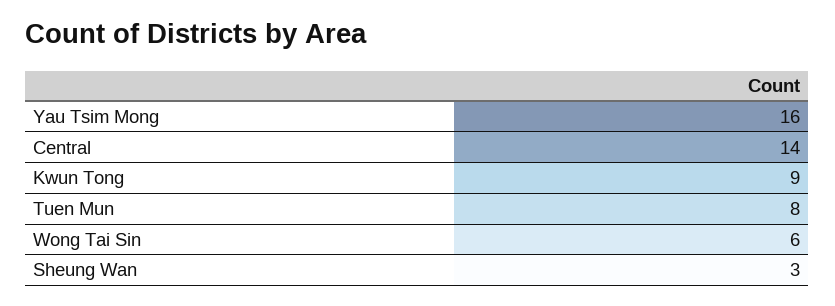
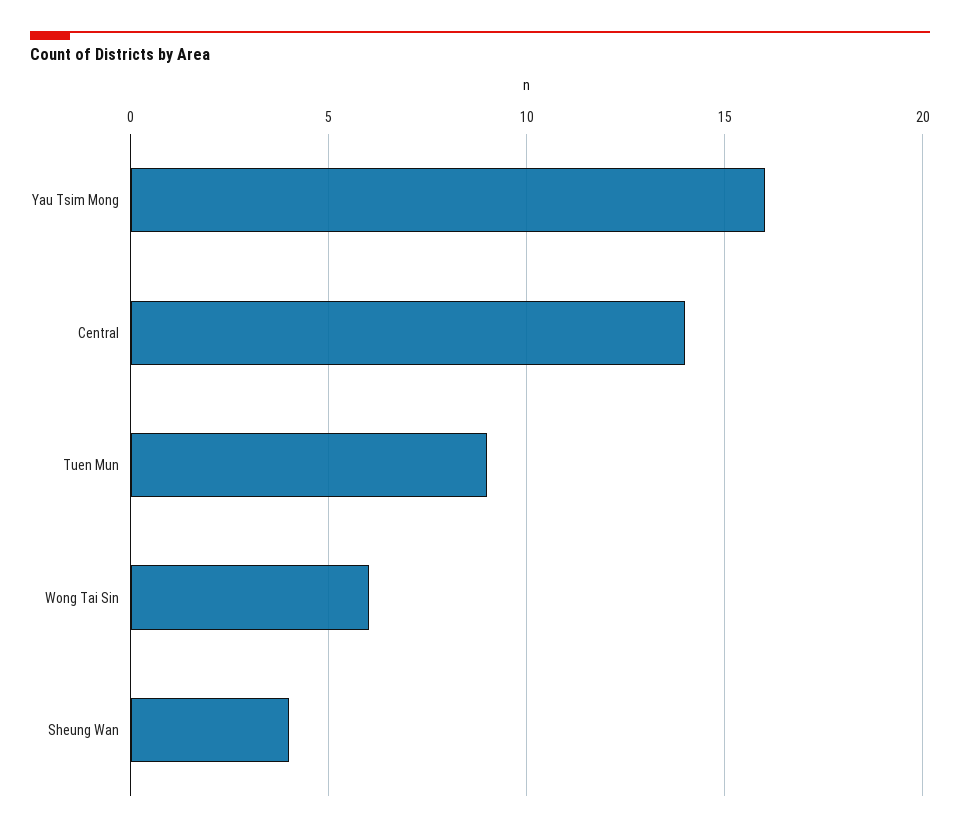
  {
    "Yau Tsim Mong": 16,
    "Central": 14,
-   "Kwun Tong": 9,
-   "Tuen Mun": 8,
+   "Tuen Mun": 9,
    "Wong Tai Sin": 6,
-   "Sheung Wan": 3
+   "Sheung Wan": 4
  }

